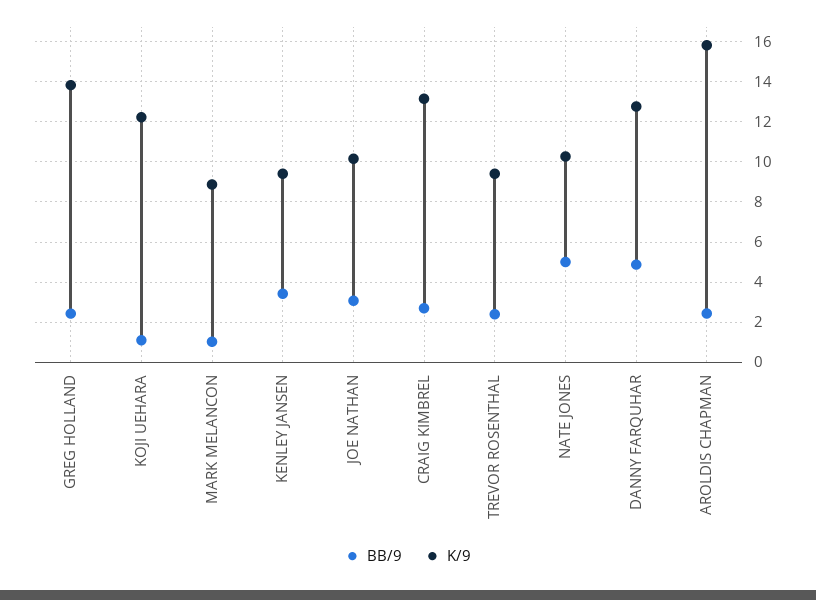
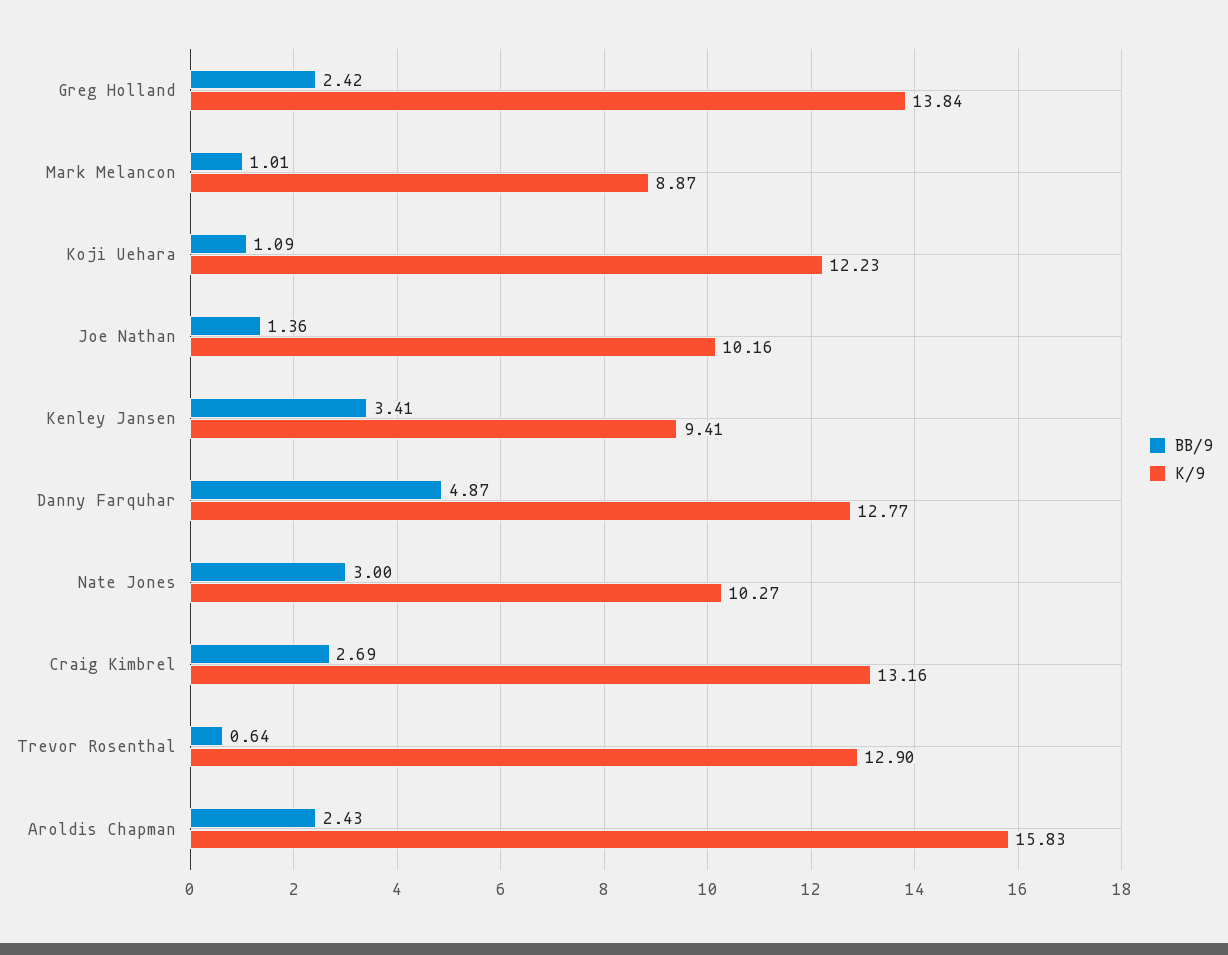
  {
    "BB/9": {
      "GREG HOLLAND": 2.42,
      "KOJI UEHARA": 1.09,
      "MARK MELANCON": 1.01,
      "KENLEY JANSEN": 3.41,
-     "JOE NATHAN": 3,
+     "JOE NATHAN": 1.36,
      "CRAIG KIMBREL": 2.69,
-     "TREVOR ROSENTHAL": 2.5,
+     "TREVOR ROSENTHAL": 0.64,
-     "NATE JONES": 5,
+     "NATE JONES": 3,
      "DANNY FARQUHAR": 4.87,
      "AROLDIS CHAPMAN": 2.43
    },
    "K/9": {
      "GREG HOLLAND": 13.84,
      "KOJI UEHARA": 12.23,
      "MARK MELANCON": 8.87,
      "KENLEY JANSEN": 9.41,
      "JOE NATHAN": 10.16,
      "CRAIG KIMBREL": 13.16,
-     "TREVOR ROSENTHAL": 9.5,
+     "TREVOR ROSENTHAL": 12.9,
      "NATE JONES": 10.27,
      "DANNY FARQUHAR": 12.77,
      "AROLDIS CHAPMAN": 15.83
    }
  }

